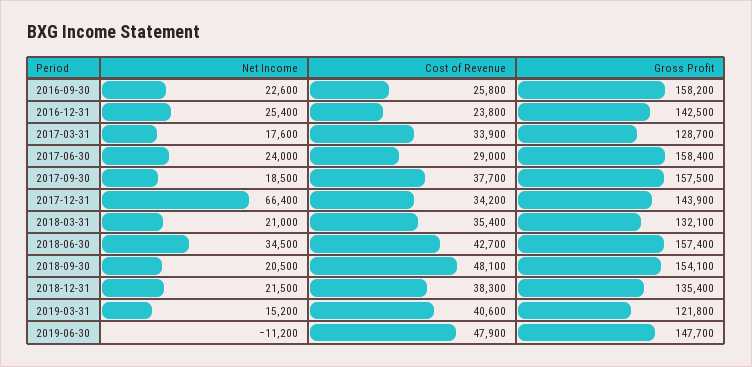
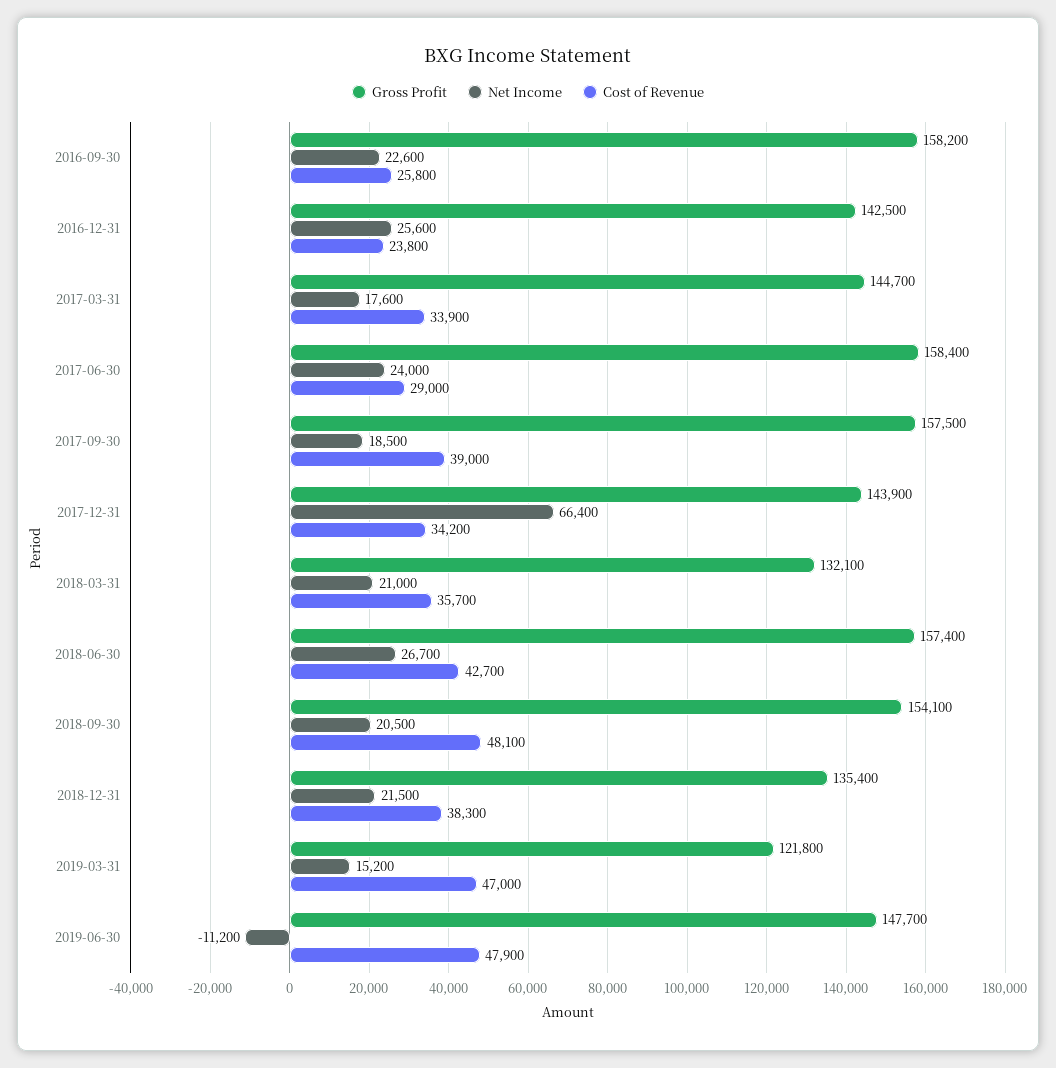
  {
    "Net Income": {
      "2016-09-30": 22600,
-     "2016-12-31": 25400,
+     "2016-12-31": 25600,
      "2017-03-31": 17600,
      "2017-06-30": 24000,
      "2017-09-30": 18500,
      "2017-12-31": 66400,
      "2018-03-31": 21000,
-     "2018-06-30": 34500,
+     "2018-06-30": 26700,
      "2018-09-30": 20500,
      "2018-12-31": 21500,
      "2019-03-31": 15200,
      "2019-06-30": -11200
    },
    "Cost of Revenue": {
      "2016-09-30": 25800,
      "2016-12-31": 23800,
      "2017-03-31": 33900,
      "2017-06-30": 29000,
-     "2017-09-30": 37700,
+     "2017-09-30": 39000,
      "2017-12-31": 34200,
-     "2018-03-31": 35400,
+     "2018-03-31": 35700,
      "2018-06-30": 42700,
      "2018-09-30": 48100,
      "2018-12-31": 38300,
-     "2019-03-31": 40600,
+     "2019-03-31": 47000,
      "2019-06-30": 47900
    },
    "Gross Profit": {
      "2016-09-30": 158200,
      "2016-12-31": 142500,
-     "2017-03-31": 128700,
+     "2017-03-31": 144700,
      "2017-06-30": 158400,
      "2017-09-30": 157500,
      "2017-12-31": 143900,
      "2018-03-31": 132100,
      "2018-06-30": 157400,
      "2018-09-30": 154100,
      "2018-12-31": 135400,
      "2019-03-31": 121800,
      "2019-06-30": 147700
    }
  }

